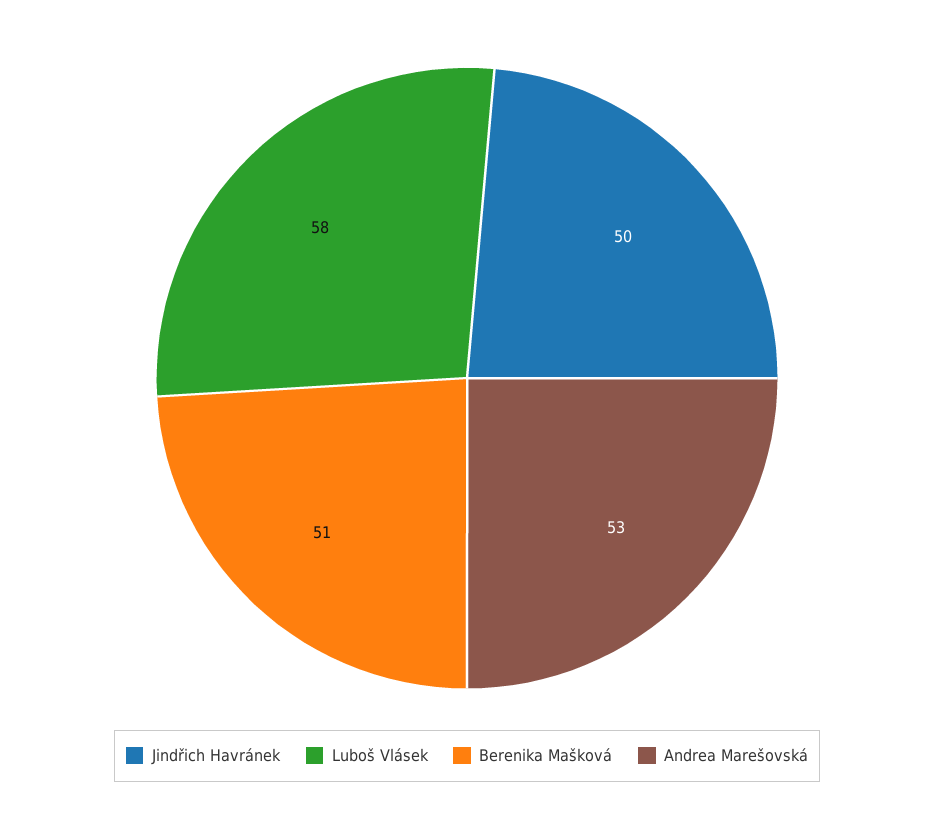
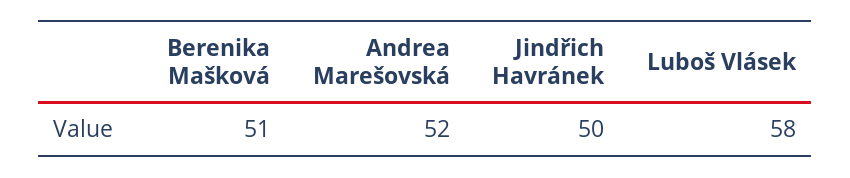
  {
    "Jindřich Havránek": 50,
    "Luboš Vlásek": 58,
    "Berenika Mašková": 51,
-   "Andrea Marešovská": 53
+   "Andrea Marešovská": 52
  }

